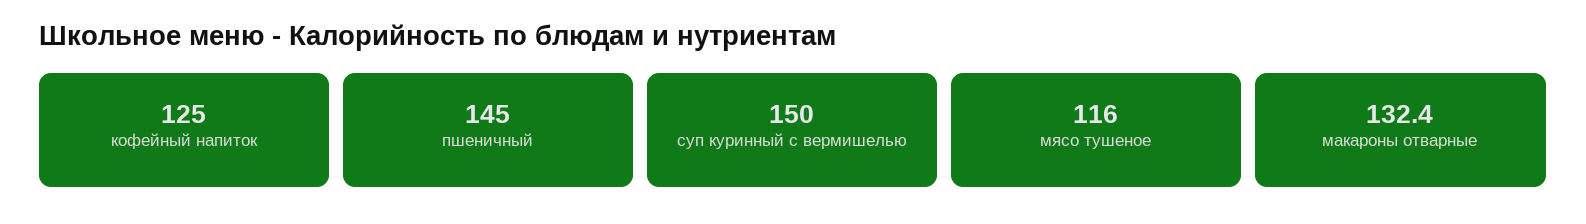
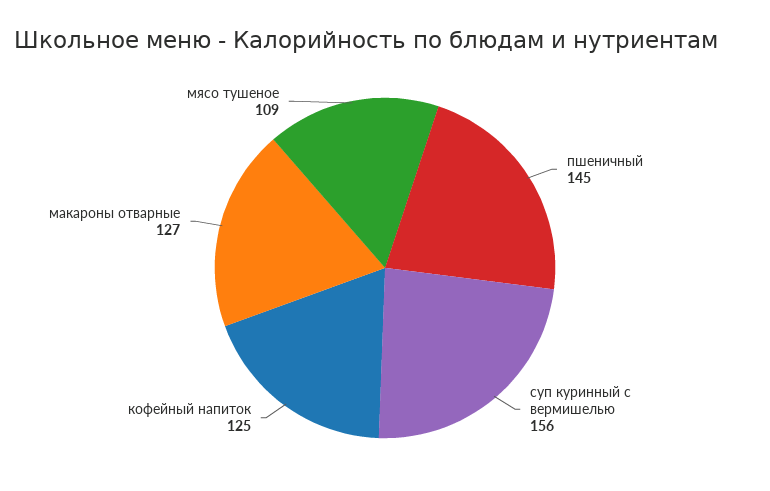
  {
    "кофейный напиток": 125,
    "пшеничный": 145,
-   "суп куринный с вермишелью": 150,
+   "суп куринный с вермишелью": 156,
-   "мясо тушеное": 116,
+   "мясо тушеное": 109,
-   "макароны отварные": 132.4
+   "макароны отварные": 127
  }

